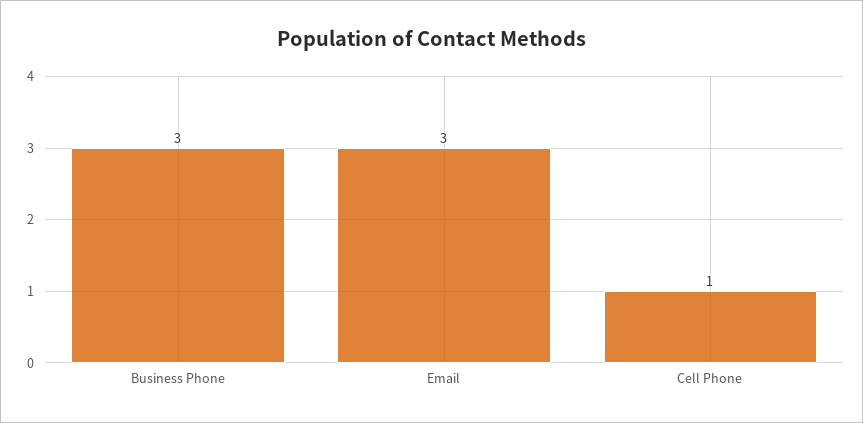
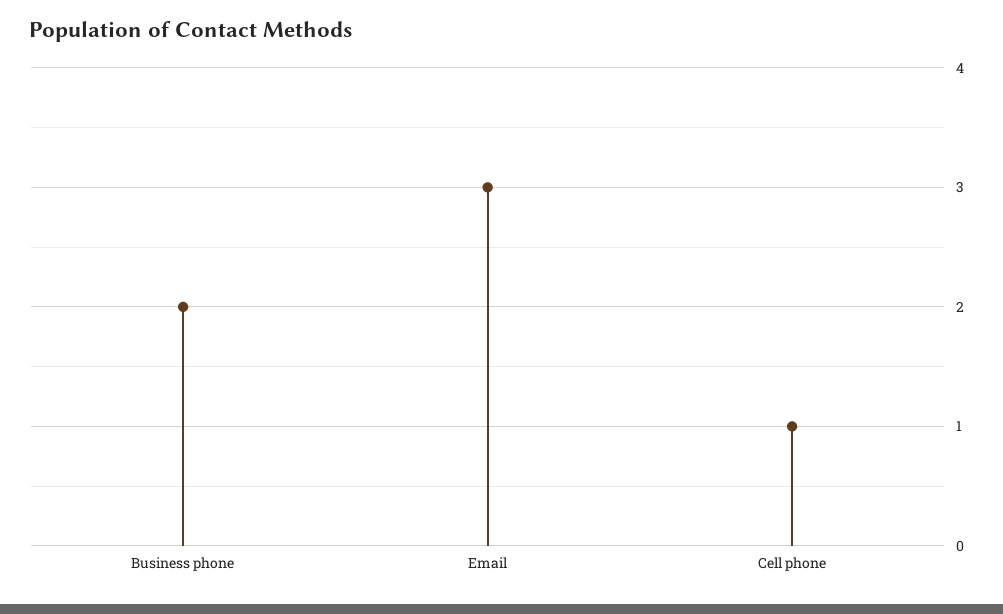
  {
-   "Business Phone": 3,
+   "Business Phone": 2,
    "Email": 3,
    "Cell Phone": 1
  }

